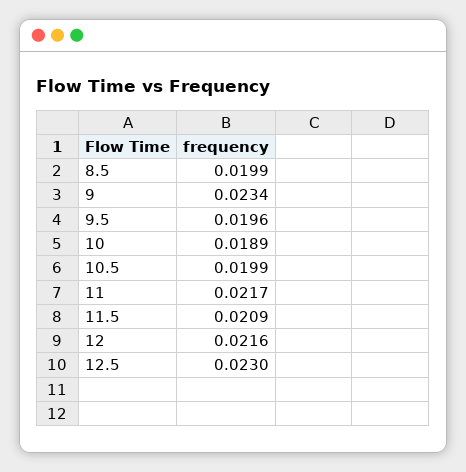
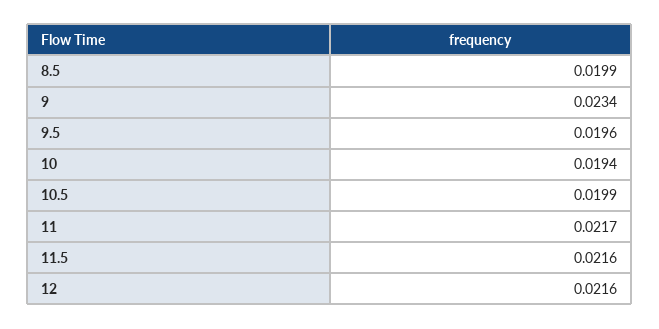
  {
    "8.5": 0.0199,
    "9": 0.0234,
    "9.5": 0.0196,
-   "10": 0.0189,
+   "10": 0.0194,
    "10.5": 0.0199,
    "11": 0.0217,
-   "11.5": 0.0209,
+   "11.5": 0.0216,
-   "12": 0.0216,
+   "12": 0.0216
-   "12.5": 0.023
  }

